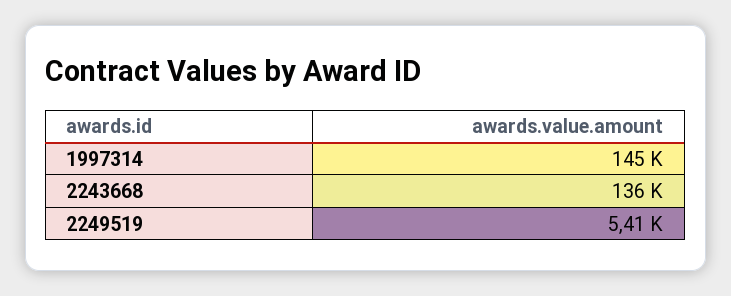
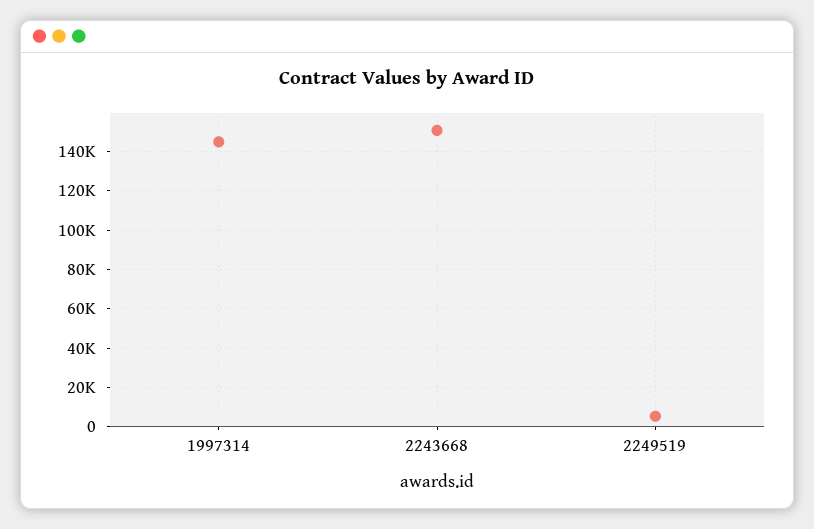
  {
    "1997314": 145000,
-   "2243668": 136000,
+   "2243668": 150000,
    "2249519": 5410
  }

